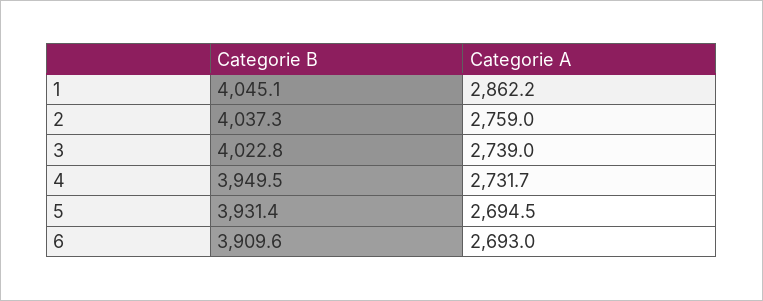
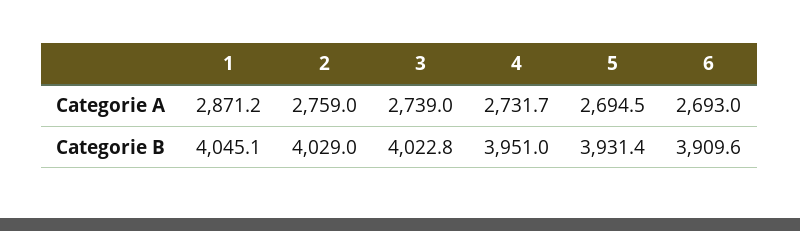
  {
    "Categorie B": {
      "1": 4045.1,
-     "2": 4037.3,
+     "2": 4029,
      "3": 4022.8,
-     "4": 3949.5,
+     "4": 3951,
      "5": 3931.4,
      "6": 3909.6
    },
    "Categorie A": {
-     "1": 2862.2,
+     "1": 2871.2,
      "2": 2759,
      "3": 2739,
      "4": 2731.7,
      "5": 2694.5,
      "6": 2693
    }
  }

